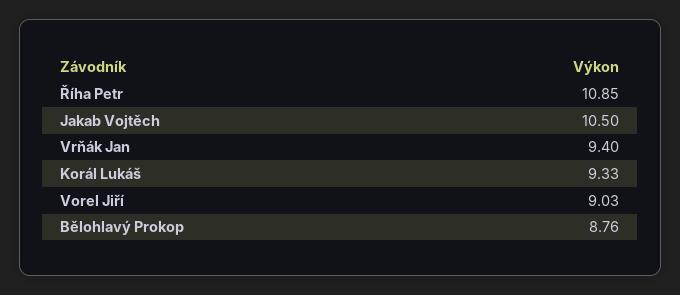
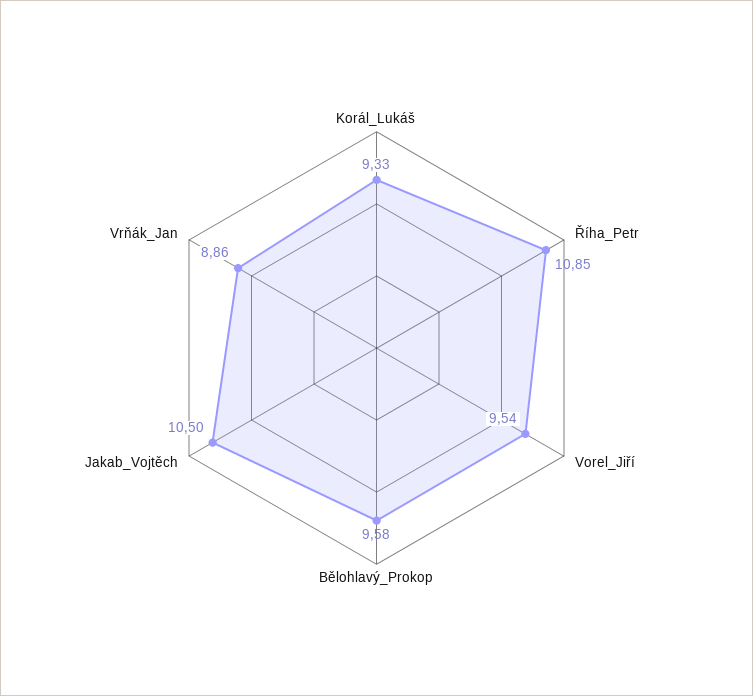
  {
    "Říha Petr": 10.85,
    "Jakab Vojtěch": 10.5,
-   "Vrňák Jan": 9.4,
+   "Vrňák Jan": 8.86,
    "Korál Lukáš": 9.33,
-   "Vorel Jiří": 9.03,
+   "Vorel Jiří": 9.54,
-   "Bělohlavý Prokop": 8.76
+   "Bělohlavý Prokop": 9.58
  }

